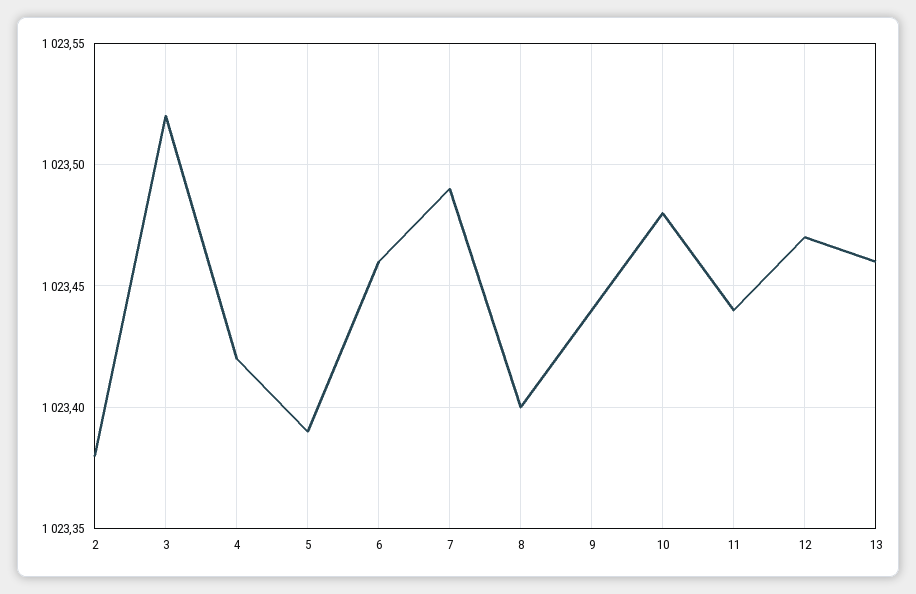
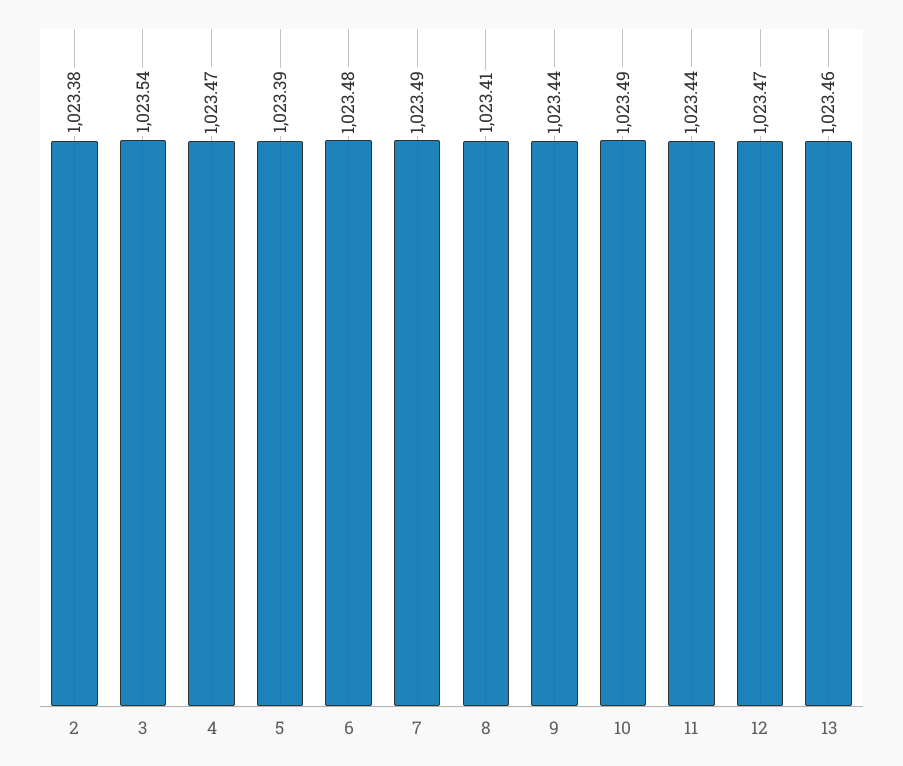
  {
    "2": 1023.38,
-   "3": 1023.52,
+   "3": 1023.54,
-   "4": 1023.42,
+   "4": 1023.47,
    "5": 1023.39,
-   "6": 1023.46,
+   "6": 1023.48,
    "7": 1023.49,
-   "8": 1023.4,
+   "8": 1023.41,
    "9": 1023.44,
-   "10": 1023.48,
+   "10": 1023.49,
    "11": 1023.44,
    "12": 1023.47,
    "13": 1023.46
  }

